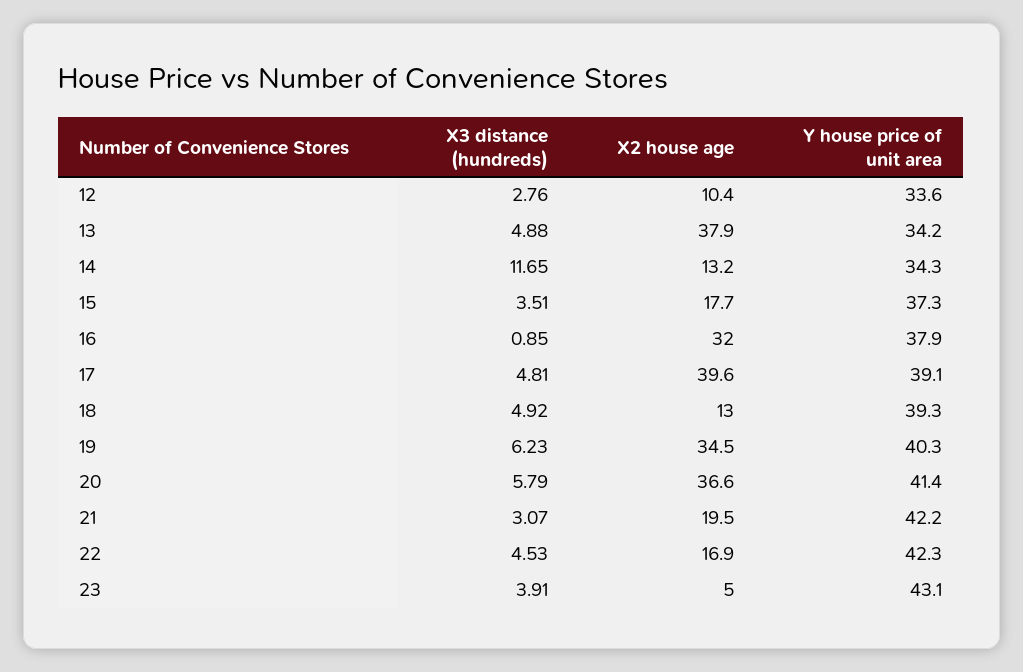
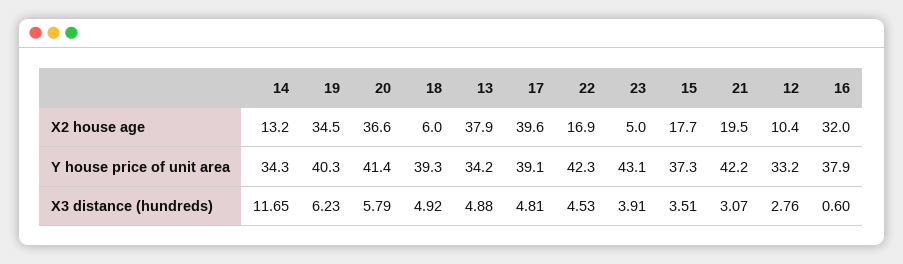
  {
    "X3 distance (hundreds)": {
      "12": 2.76,
      "13": 4.88,
      "14": 11.65,
      "15": 3.51,
-     "16": 0.85,
+     "16": 0.6,
      "17": 4.81,
      "18": 4.92,
      "19": 6.23,
      "20": 5.79,
      "21": 3.07,
      "22": 4.53,
      "23": 3.91
    },
    "X2 house age": {
      "12": 10.4,
      "13": 37.9,
      "14": 13.2,
      "15": 17.7,
      "16": 32,
      "17": 39.6,
-     "18": 13,
+     "18": 6,
      "19": 34.5,
      "20": 36.6,
      "21": 19.5,
      "22": 16.9,
      "23": 5
    },
    "Y house price of unit area": {
-     "12": 33.6,
+     "12": 33.2,
      "13": 34.2,
      "14": 34.3,
      "15": 37.3,
      "16": 37.9,
      "17": 39.1,
      "18": 39.3,
      "19": 40.3,
      "20": 41.4,
      "21": 42.2,
      "22": 42.3,
      "23": 43.1
    }
  }

